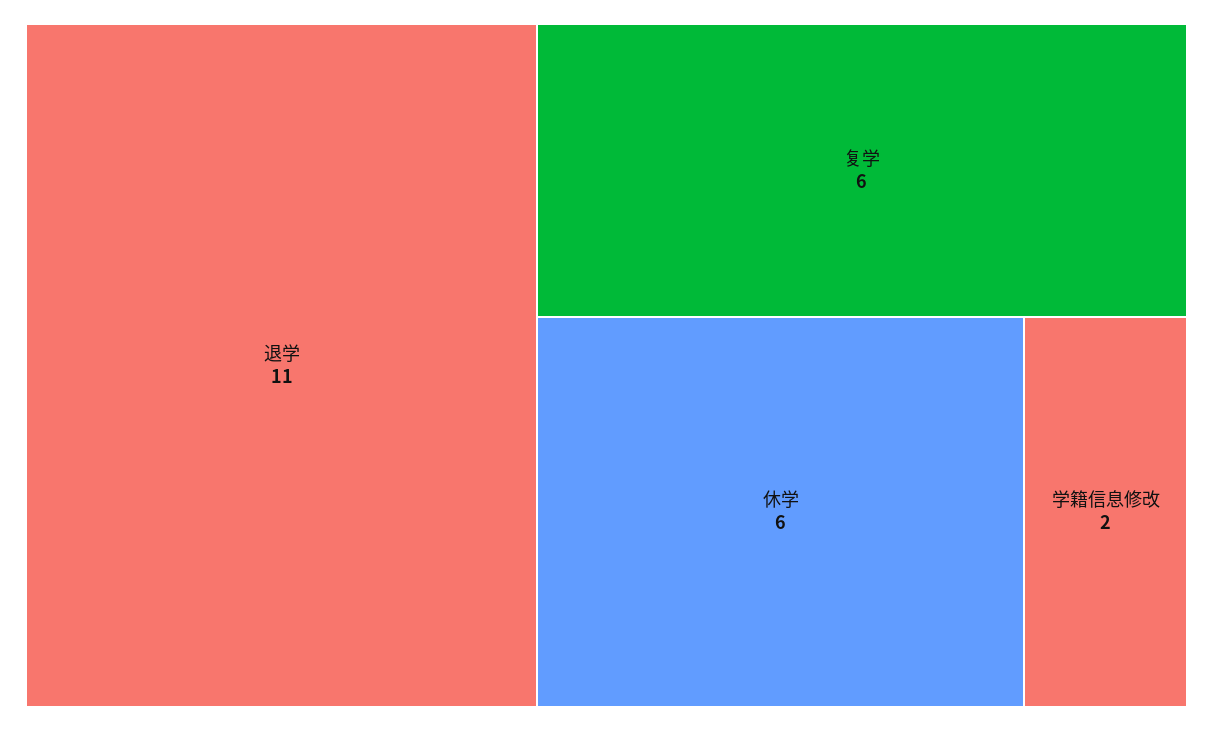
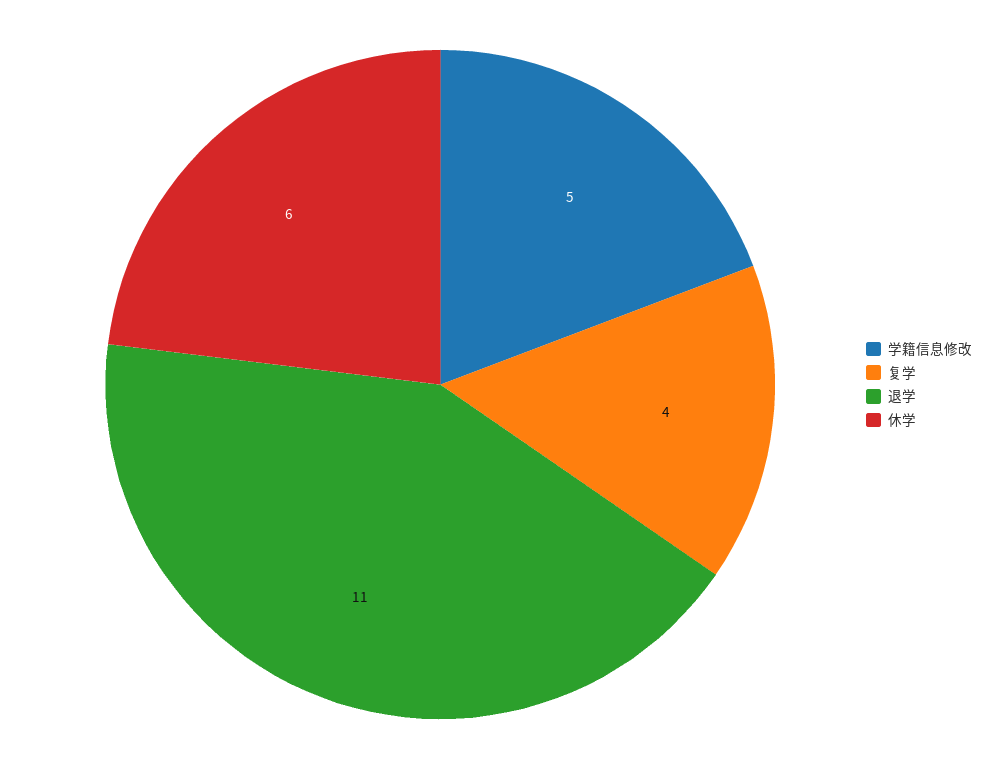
  {
    "退学": 11,
-   "复学": 6,
+   "复学": 4,
    "休学": 6,
-   "学籍信息修改": 2
+   "学籍信息修改": 5
  }

